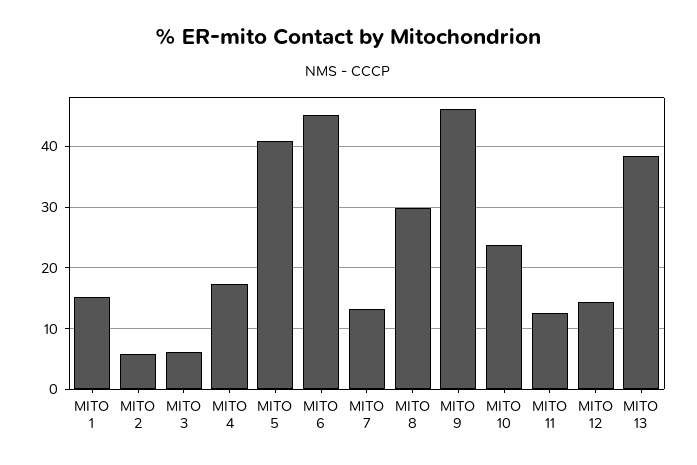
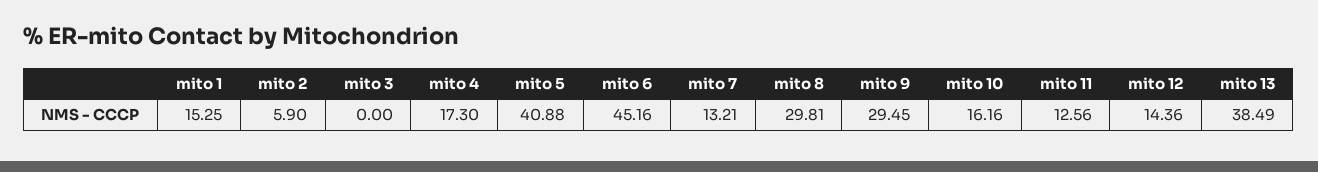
  {
    "MITO 1": 15.25,
    "MITO 2": 5.9,
-   "MITO 3": 6,
+   "MITO 3": 0,
    "MITO 4": 17.3,
    "MITO 5": 40.88,
    "MITO 6": 45.16,
    "MITO 7": 13.21,
    "MITO 8": 29.81,
-   "MITO 9": 46,
+   "MITO 9": 29.45,
-   "MITO 10": 24,
+   "MITO 10": 16.16,
    "MITO 11": 12.56,
    "MITO 12": 14.36,
    "MITO 13": 38.49
  }

